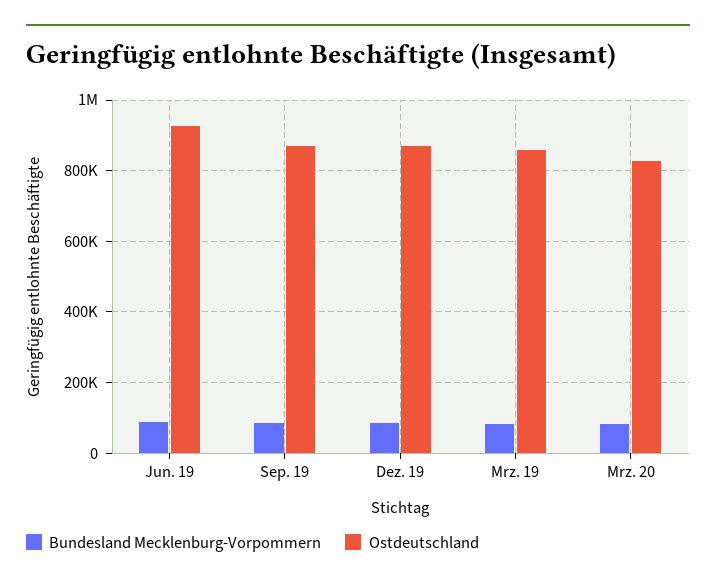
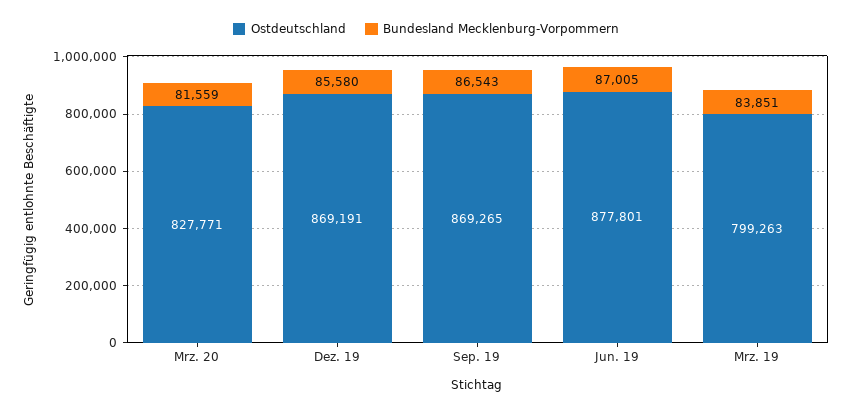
  {
    "Bundesland Mecklenburg-Vorpommern": {
      "Jun. 19": 87005,
      "Sep. 19": 86543,
      "Dez. 19": 85580,
      "Mrz. 19": 83851,
      "Mrz. 20": 81559
    },
    "Ostdeutschland": {
-     "Jun. 19": 920000,
+     "Jun. 19": 877801,
      "Sep. 19": 869265,
      "Dez. 19": 869191,
-     "Mrz. 19": 860000,
+     "Mrz. 19": 799263,
      "Mrz. 20": 827771
    }
  }

